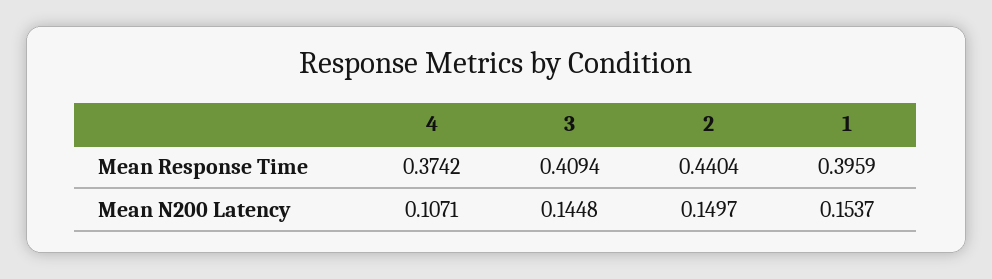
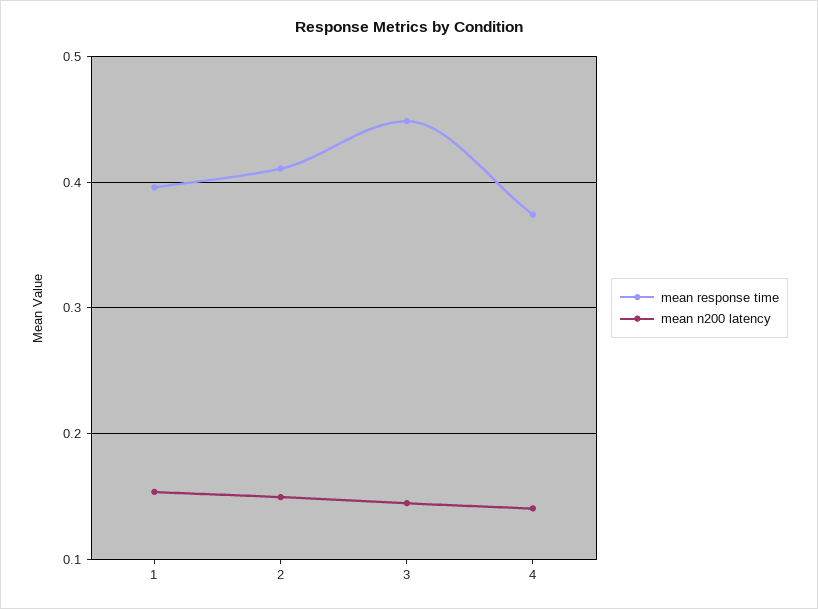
  {
    "Mean Response Time": {
      "4": 0.3742,
-     "3": 0.4094,
+     "3": 0.45,
-     "2": 0.4404,
+     "2": 0.41,
      "1": 0.3959
    },
    "Mean N200 Latency": {
-     "4": 0.1071,
+     "4": 0.14,
      "3": 0.1448,
      "2": 0.1497,
      "1": 0.1537
    }
  }

